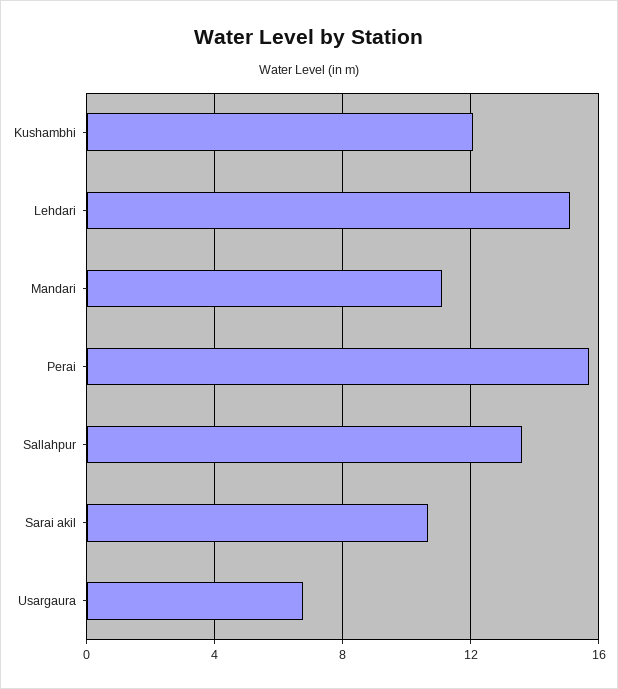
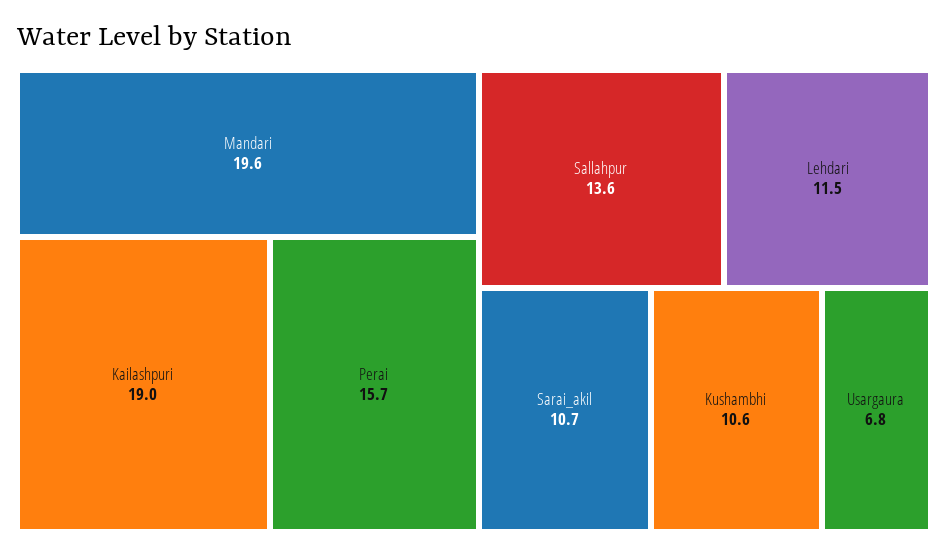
  {
-   "Kushambhi": 12,
+   "Kushambhi": 10.6,
-   "Lehdari": 15,
+   "Lehdari": 11.5,
-   "Mandari": 11,
+   "Mandari": 19.6,
    "Perai": 15.7,
    "Sallahpur": 13.6,
    "Sarai akil": 10.7,
-   "Usargaura": 6.8
+   "Usargaura": 6.8,
+   "Kailashpuri": 19
  }

